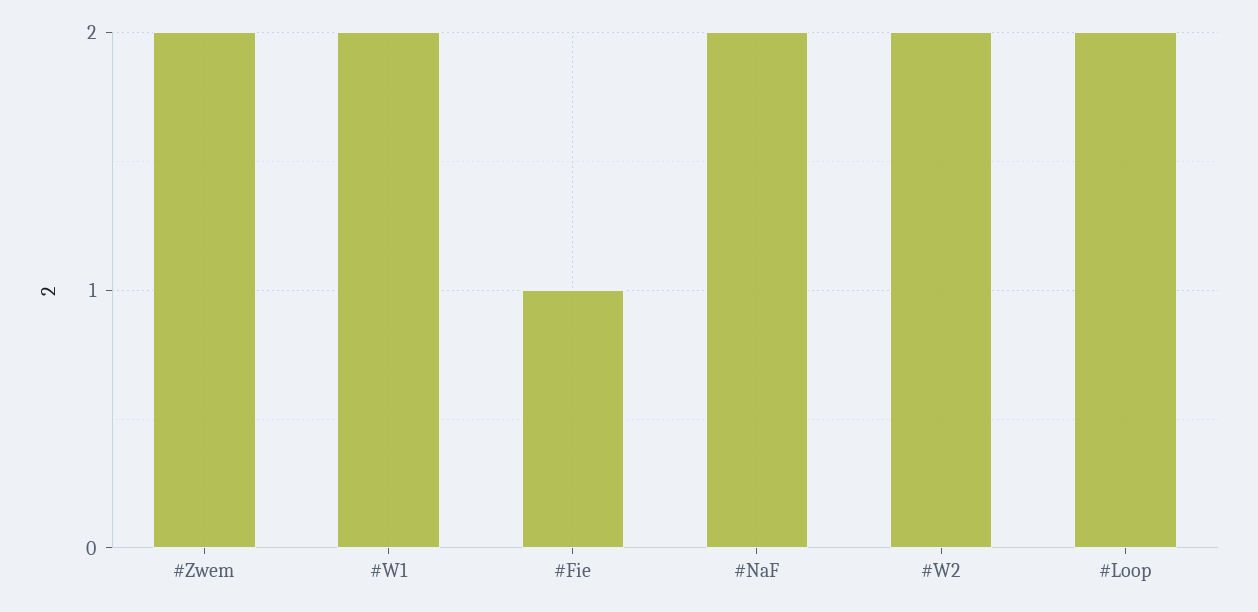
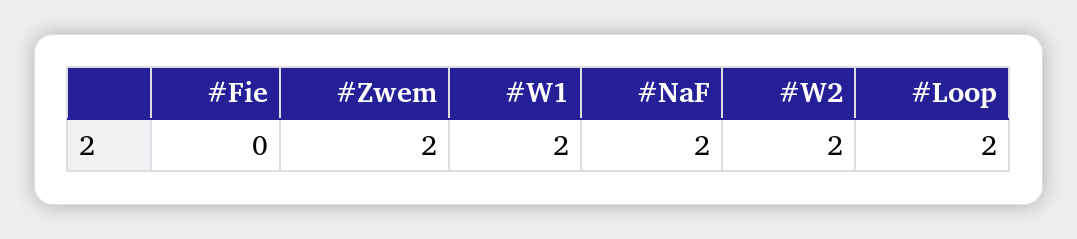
  {
    "#Zwem": 2,
    "#W1": 2,
-   "#Fie": 1,
+   "#Fie": 0,
    "#NaF": 2,
    "#W2": 2,
    "#Loop": 2
  }

